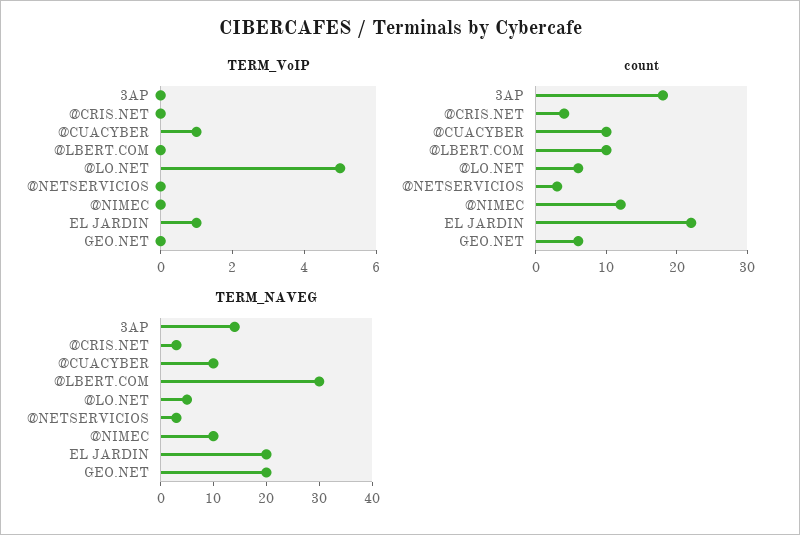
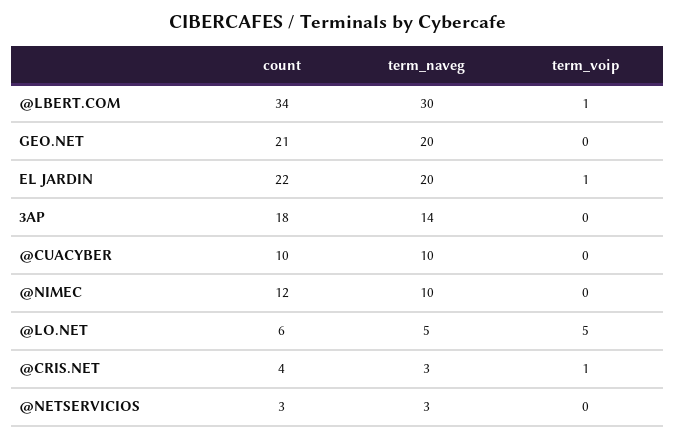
  {
    "TERM_VoIP": {
      "3AP": 0,
-     "@CRIS.NET": 0,
+     "@CRIS.NET": 1,
-     "@CUACYBER": 1,
+     "@CUACYBER": 0,
-     "@LBERT.COM": 0,
+     "@LBERT.COM": 1,
      "@LO.NET": 5,
      "@NETSERVICIOS": 0,
      "@NIMEC": 0,
      "EL JARDIN": 1,
      "GEO.NET": 0
    },
    "count": {
      "3AP": 18,
      "@CRIS.NET": 4,
      "@CUACYBER": 10,
-     "@LBERT.COM": 10,
+     "@LBERT.COM": 34,
      "@LO.NET": 6,
      "@NETSERVICIOS": 3,
      "@NIMEC": 12,
      "EL JARDIN": 22,
-     "GEO.NET": 5
+     "GEO.NET": 21
    },
    "TERM_NAVEG": {
      "3AP": 14,
      "@CRIS.NET": 3,
      "@CUACYBER": 10,
      "@LBERT.COM": 30,
      "@LO.NET": 5,
      "@NETSERVICIOS": 3,
      "@NIMEC": 10,
      "EL JARDIN": 20,
      "GEO.NET": 20
    }
  }

